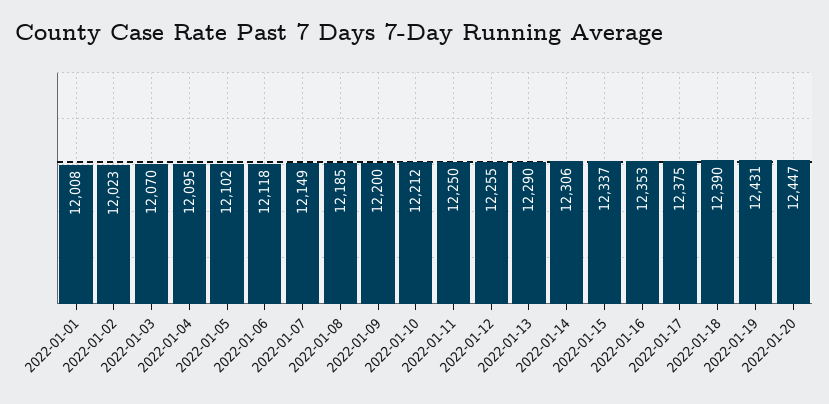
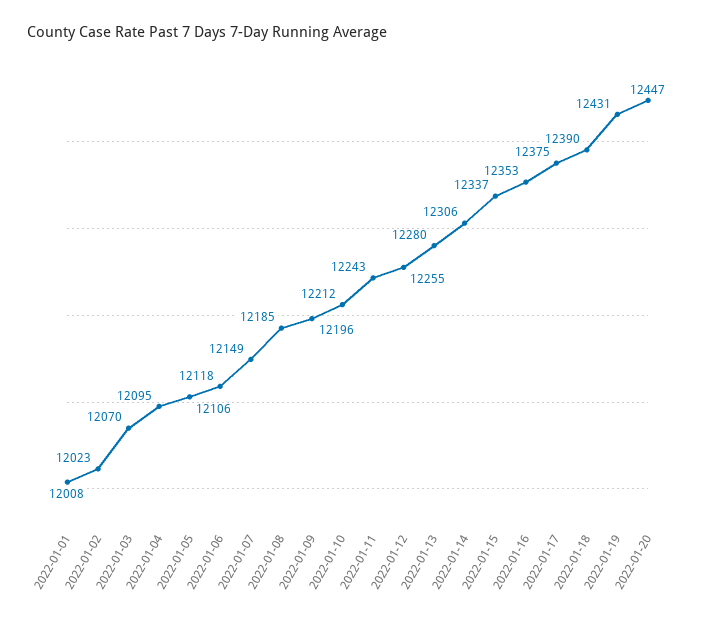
  {
    "2022-01-01": 12008,
    "2022-01-02": 12023,
    "2022-01-03": 12070,
    "2022-01-04": 12095,
-   "2022-01-05": 12102,
+   "2022-01-05": 12106,
    "2022-01-06": 12118,
    "2022-01-07": 12149,
    "2022-01-08": 12185,
-   "2022-01-09": 12200,
+   "2022-01-09": 12196,
    "2022-01-10": 12212,
-   "2022-01-11": 12250,
+   "2022-01-11": 12243,
    "2022-01-12": 12255,
-   "2022-01-13": 12290,
+   "2022-01-13": 12280,
    "2022-01-14": 12306,
    "2022-01-15": 12337,
    "2022-01-16": 12353,
    "2022-01-17": 12375,
    "2022-01-18": 12390,
    "2022-01-19": 12431,
    "2022-01-20": 12447
  }

